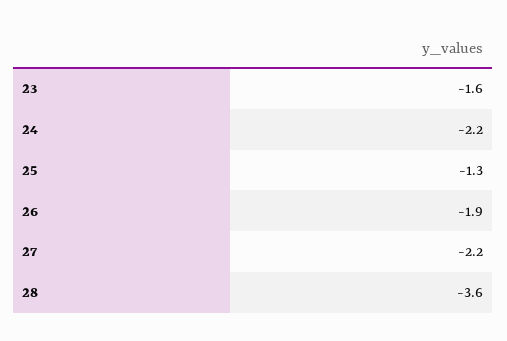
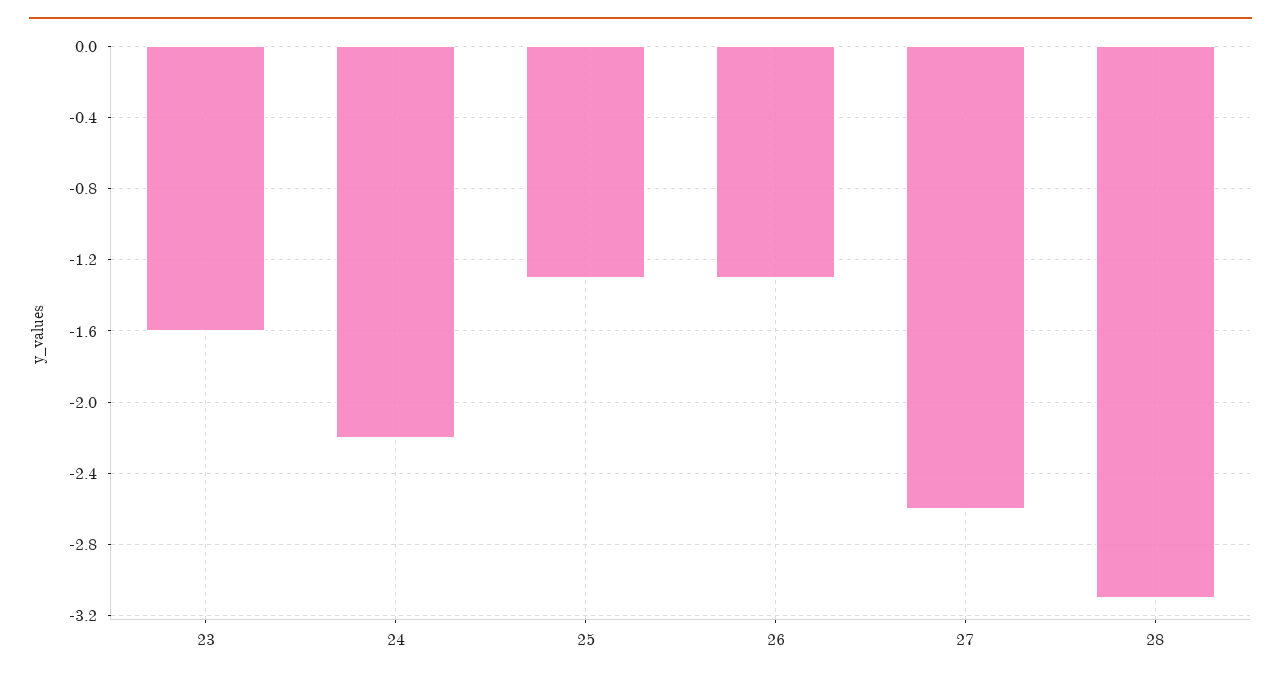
  {
    "23": -1.6,
    "24": -2.2,
    "25": -1.3,
-   "26": -1.9,
+   "26": -1.3,
-   "27": -2.2,
+   "27": -2.6,
-   "28": -3.6
+   "28": -3.1
  }

